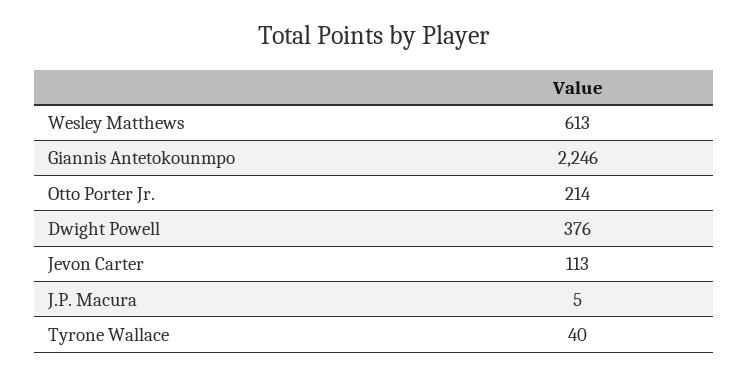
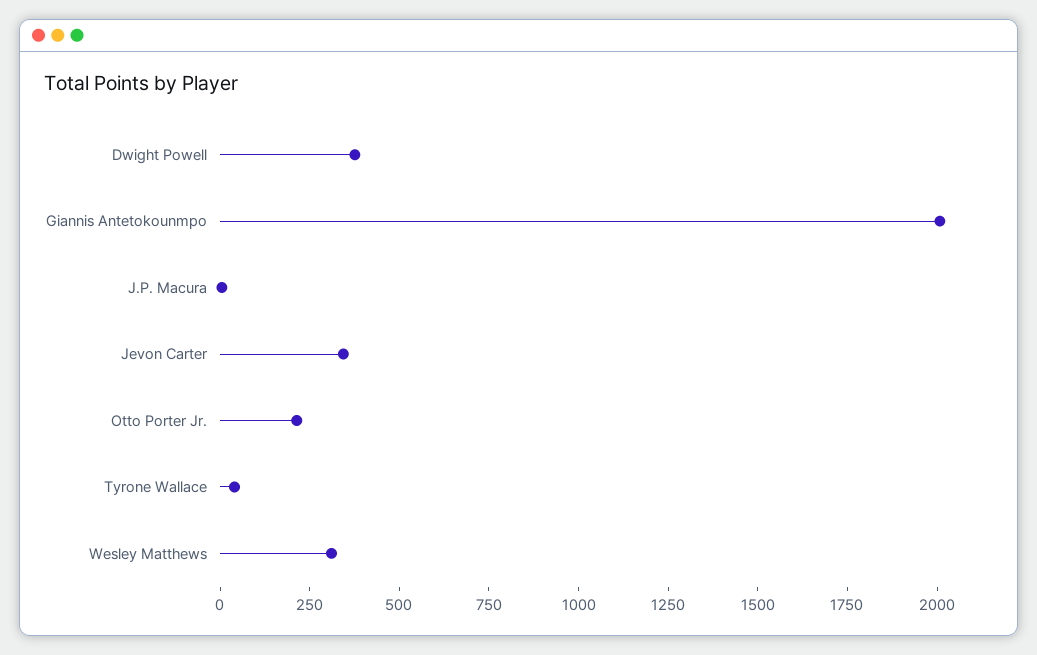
  {
-   "Wesley Matthews": 613,
+   "Wesley Matthews": 300,
-   "Giannis Antetokounmpo": 2246,
+   "Giannis Antetokounmpo": 2000,
    "Otto Porter Jr.": 214,
    "Dwight Powell": 376,
-   "Jevon Carter": 113,
+   "Jevon Carter": 350,
    "J.P. Macura": 5,
    "Tyrone Wallace": 40
  }

